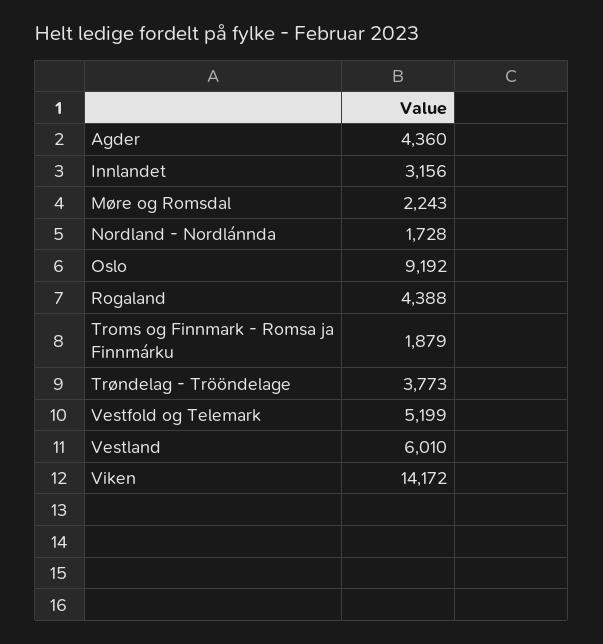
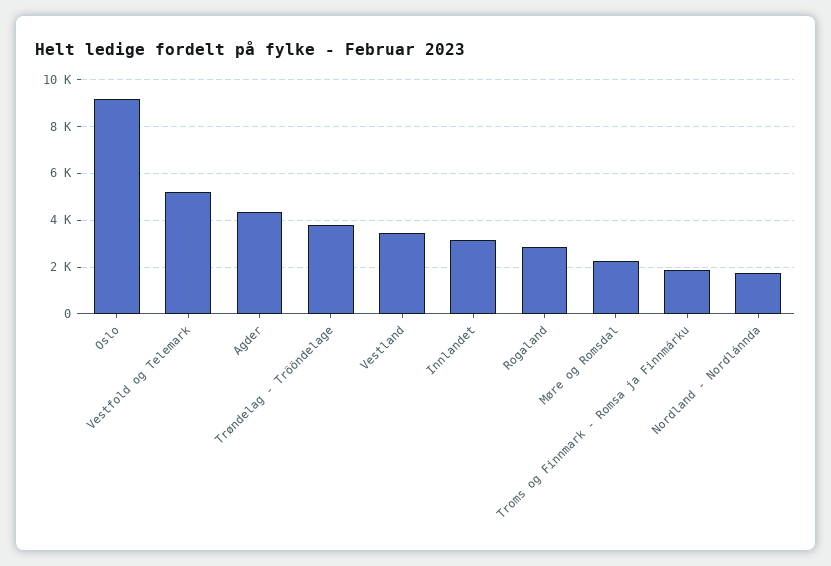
  {
    "Agder": 4360,
    "Innlandet": 3156,
    "Møre og Romsdal": 2243,
    "Nordland - Nordlánnda": 1728,
    "Oslo": 9192,
-   "Rogaland": 4388,
+   "Rogaland": 3000,
    "Troms og Finnmark - Romsa ja Finnmárku": 1879,
    "Trøndelag - Trööndelage": 3773,
    "Vestfold og Telemark": 5199,
-   "Vestland": 6010,
+   "Vestland": 3500
-   "Viken": 14172
  }

